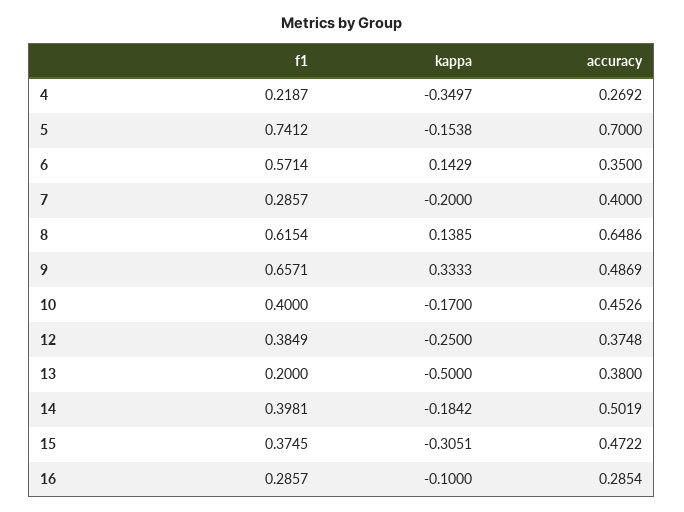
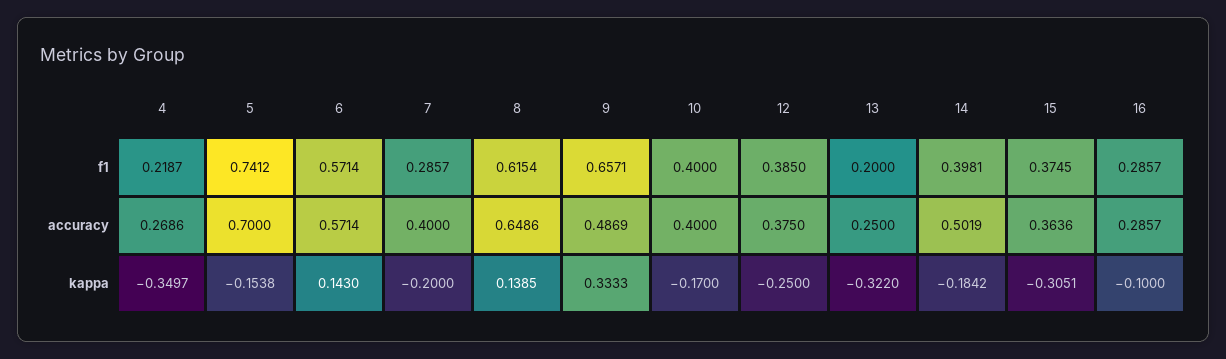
  {
    "f1": {
      "4": 0.2187,
      "5": 0.7412,
      "6": 0.5714,
      "7": 0.2857,
      "8": 0.6154,
      "9": 0.6571,
      "10": 0.4,
-     "12": 0.3849,
+     "12": 0.385,
      "13": 0.2,
      "14": 0.3981,
      "15": 0.3745,
      "16": 0.2857
    },
    "kappa": {
      "4": -0.3497,
      "5": -0.1538,
-     "6": 0.1429,
+     "6": 0.143,
      "7": -0.2,
      "8": 0.1385,
      "9": 0.3333,
      "10": -0.17,
      "12": -0.25,
-     "13": -0.5,
+     "13": -0.322,
      "14": -0.1842,
      "15": -0.3051,
      "16": -0.1
    },
    "accuracy": {
-     "4": 0.2692,
+     "4": 0.2686,
      "5": 0.7,
-     "6": 0.35,
+     "6": 0.5714,
      "7": 0.4,
      "8": 0.6486,
      "9": 0.4869,
-     "10": 0.4526,
+     "10": 0.4,
-     "12": 0.3748,
+     "12": 0.375,
-     "13": 0.38,
+     "13": 0.25,
      "14": 0.5019,
-     "15": 0.4722,
+     "15": 0.3636,
-     "16": 0.2854
+     "16": 0.2857
    }
  }

